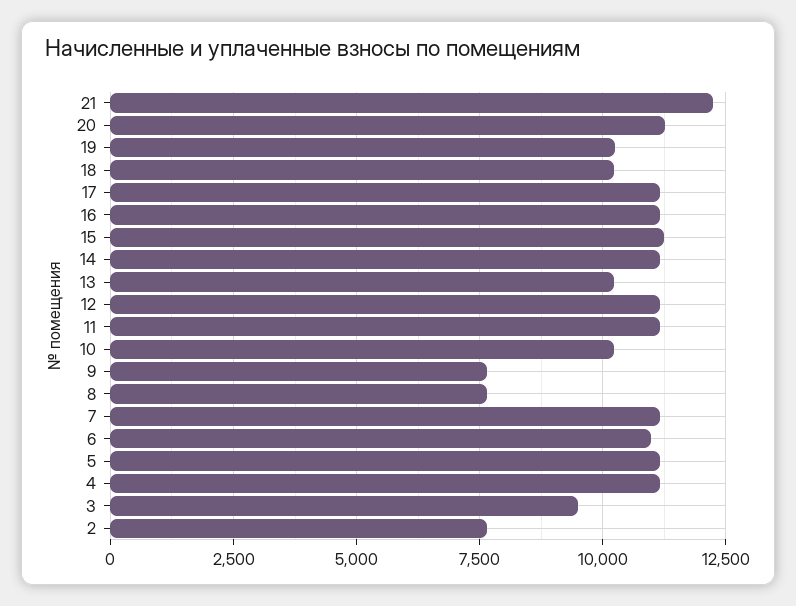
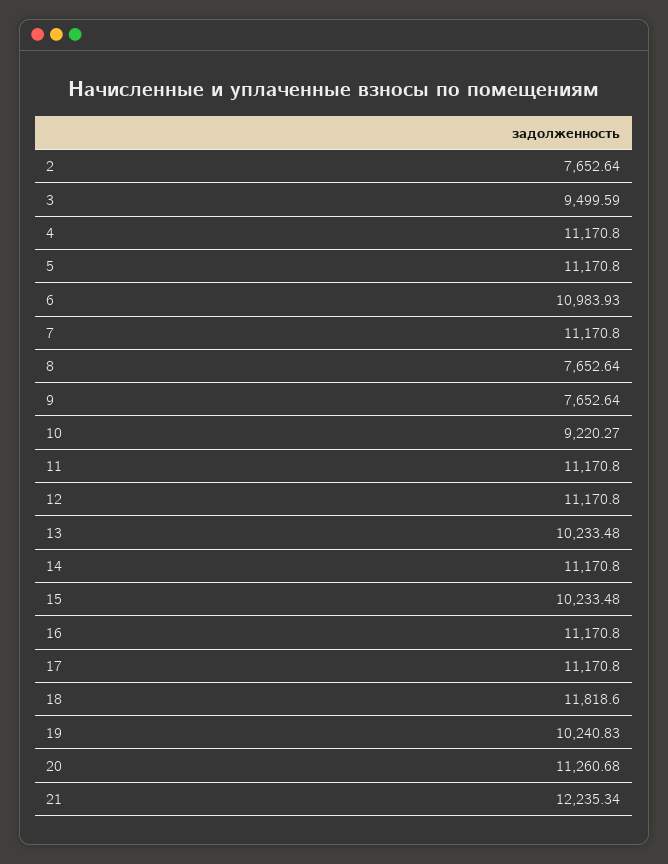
  {
    "21": 12235.34,
    "20": 11260.68,
    "19": 10240.83,
-   "18": 10250,
+   "18": 11818.6,
    "17": 11170.8,
    "16": 11170.8,
-   "15": 11250,
+   "15": 10233.48,
    "14": 11170.8,
    "13": 10233.48,
    "12": 11170.8,
    "11": 11170.8,
-   "10": 10250,
+   "10": 9220.27,
    "9": 7652.64,
    "8": 7652.64,
    "7": 11170.8,
    "6": 10983.93,
    "5": 11170.8,
    "4": 11170.8,
    "3": 9499.59,
    "2": 7652.64
  }

